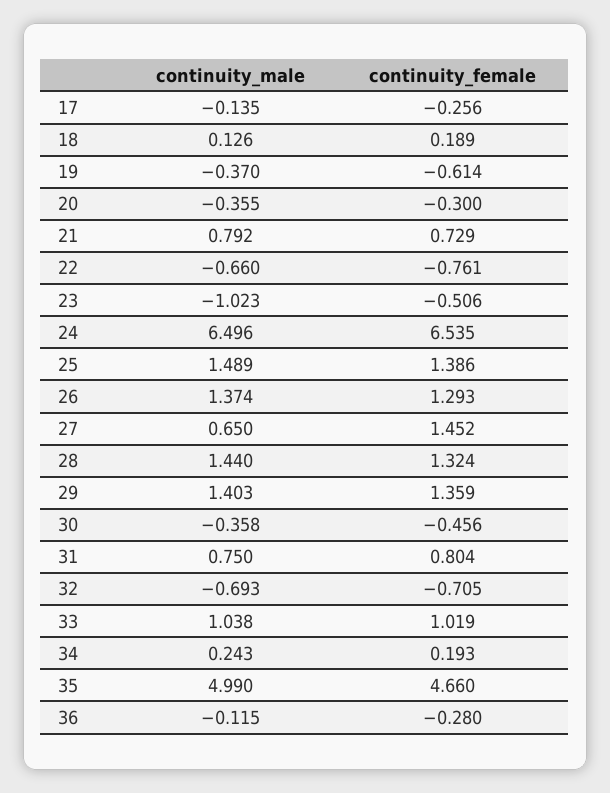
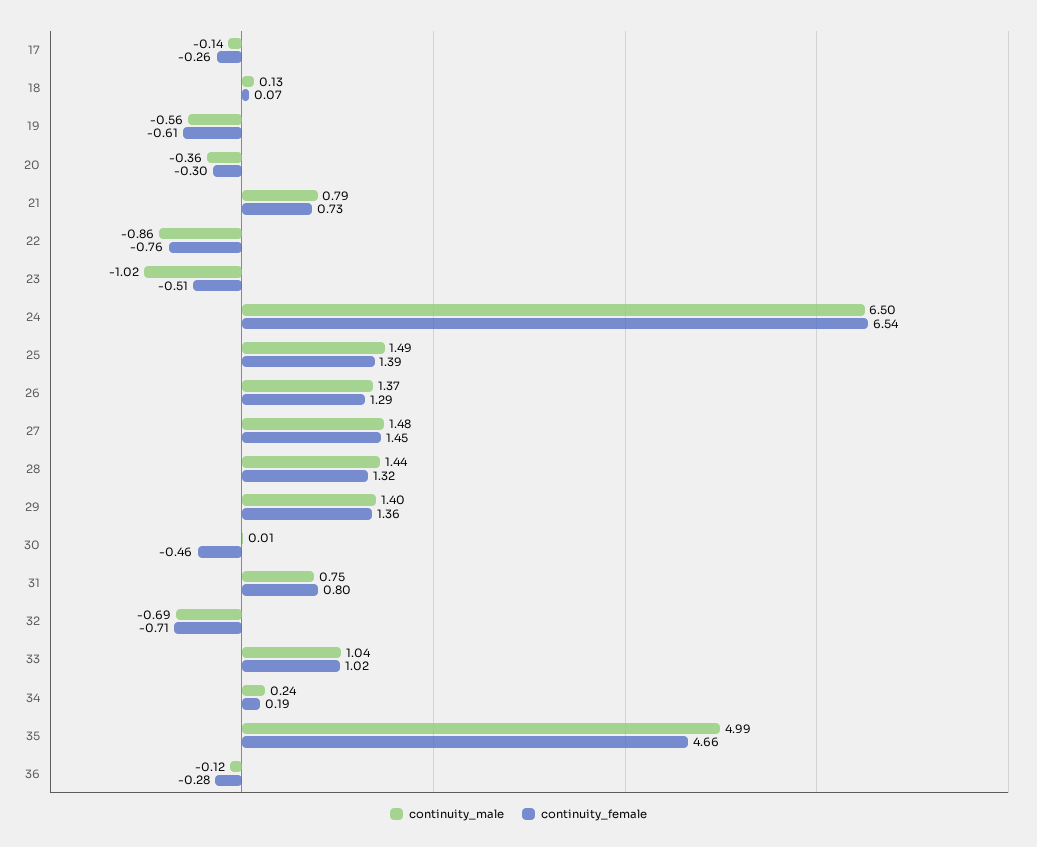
  {
    "continuity_male": {
      "17": -0.135,
      "18": 0.126,
-     "19": -0.37,
+     "19": -0.56,
      "20": -0.355,
      "21": 0.792,
-     "22": -0.66,
+     "22": -0.86,
      "23": -1.023,
      "24": 6.496,
      "25": 1.489,
      "26": 1.374,
-     "27": 0.65,
+     "27": 1.48,
      "28": 1.44,
      "29": 1.403,
-     "30": -0.358,
+     "30": 0.01,
      "31": 0.75,
      "32": -0.693,
      "33": 1.038,
      "34": 0.243,
      "35": 4.99,
      "36": -0.115
    },
    "continuity_female": {
      "17": -0.256,
-     "18": 0.189,
+     "18": 0.07,
      "19": -0.614,
      "20": -0.3,
      "21": 0.729,
      "22": -0.761,
      "23": -0.506,
      "24": 6.535,
      "25": 1.386,
      "26": 1.293,
      "27": 1.452,
      "28": 1.324,
      "29": 1.359,
      "30": -0.456,
      "31": 0.804,
      "32": -0.705,
      "33": 1.019,
      "34": 0.193,
      "35": 4.66,
      "36": -0.28
    }
  }

